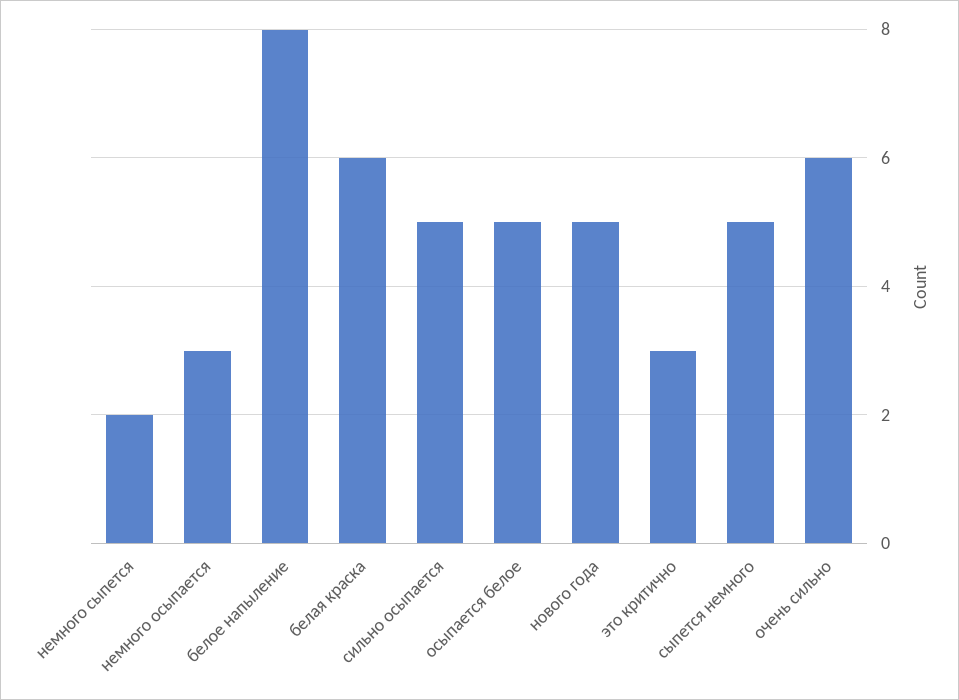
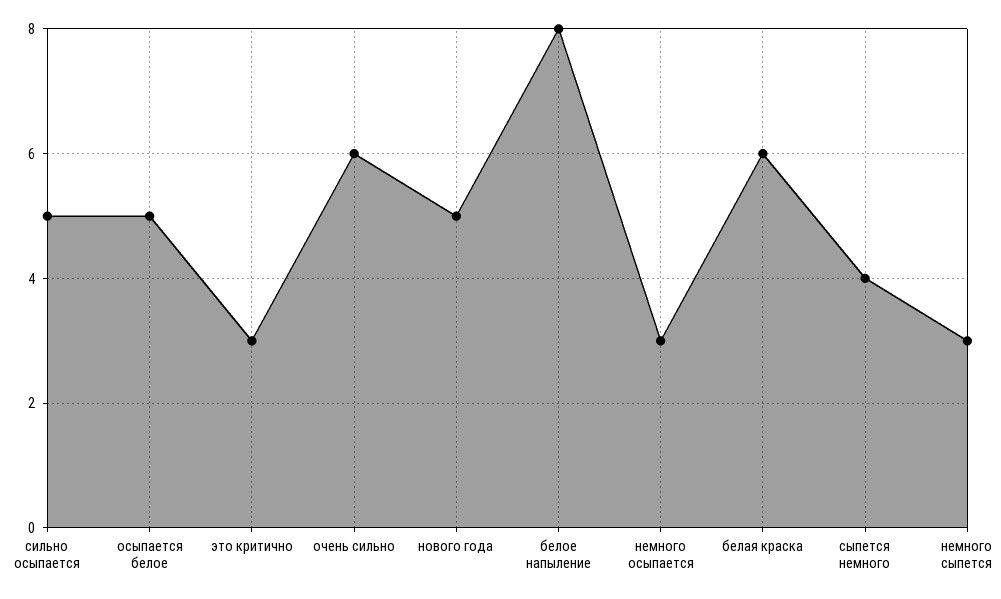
  {
-   "немного сыпется": 2,
+   "немного сыпется": 3,
    "немного осыпается": 3,
    "белое напыление": 8,
    "белая краска": 6,
    "сильно осыпается": 5,
    "осыпается белое": 5,
    "нового года": 5,
    "это критично": 3,
-   "сыпется немного": 5,
+   "сыпется немного": 4,
    "очень сильно": 6
  }

